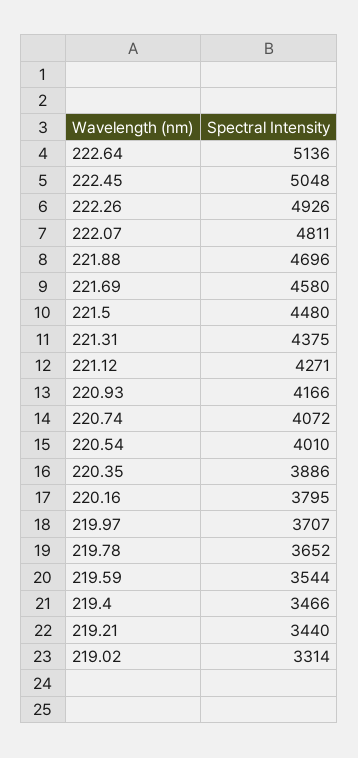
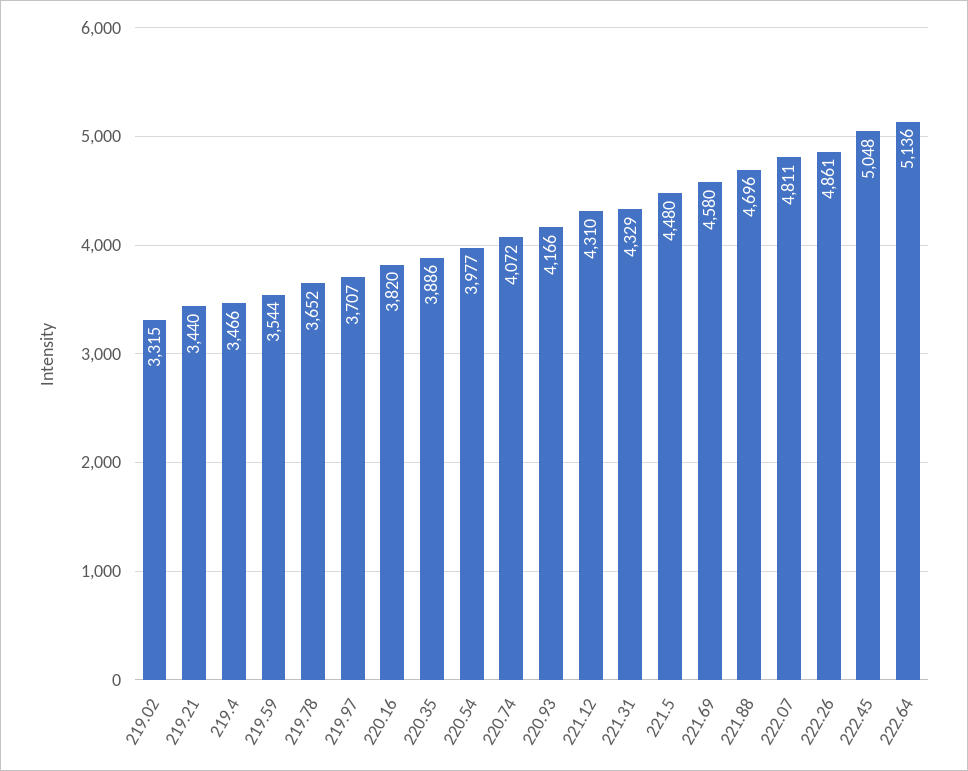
  {
    "222.64": 5136,
    "222.45": 5048,
-   "222.26": 4926,
+   "222.26": 4861,
    "222.07": 4811,
    "221.88": 4696,
    "221.69": 4580,
    "221.5": 4480,
-   "221.31": 4375,
+   "221.31": 4329,
-   "221.12": 4271,
+   "221.12": 4310,
    "220.93": 4166,
    "220.74": 4072,
-   "220.54": 4010,
+   "220.54": 3977,
    "220.35": 3886,
-   "220.16": 3795,
+   "220.16": 3820,
    "219.97": 3707,
    "219.78": 3652,
    "219.59": 3544,
    "219.4": 3466,
    "219.21": 3440,
-   "219.02": 3314
+   "219.02": 3315
  }

